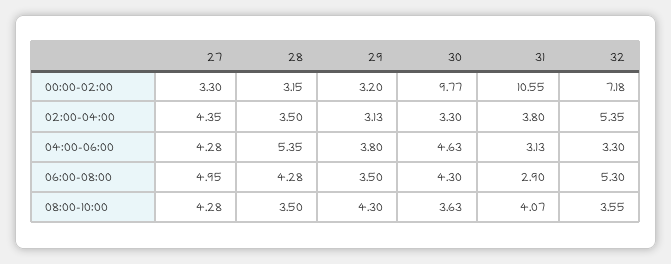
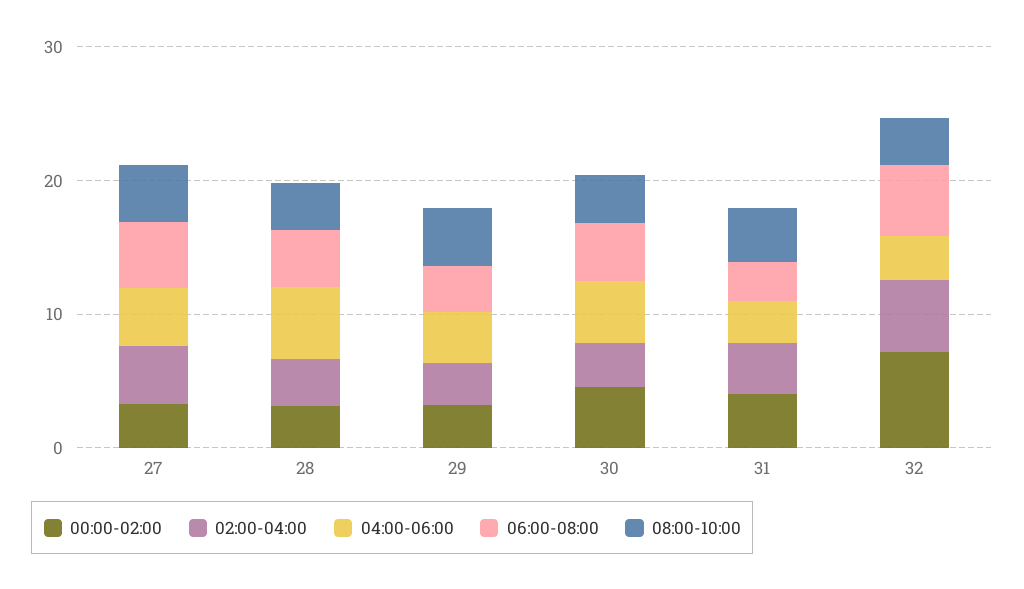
  {
    "00:00-02:00": {
      "27": 3.3,
      "28": 3.15,
      "29": 3.2,
-     "30": 9.77,
+     "30": 4,
-     "31": 10.55,
+     "31": 4,
      "32": 7.18
    },
    "02:00-04:00": {
      "27": 4.35,
      "28": 3.5,
      "29": 3.13,
      "30": 3.3,
      "31": 3.8,
      "32": 5.35
    },
    "04:00-06:00": {
      "27": 4.28,
      "28": 5.35,
      "29": 3.8,
      "30": 4.63,
      "31": 3.13,
      "32": 3.3
    },
    "06:00-08:00": {
      "27": 4.95,
      "28": 4.28,
      "29": 3.5,
      "30": 4.3,
      "31": 2.9,
      "32": 5.3
    },
    "08:00-10:00": {
      "27": 4.28,
      "28": 3.5,
      "29": 4.3,
      "30": 3.63,
      "31": 4.07,
      "32": 3.55
    }
  }

